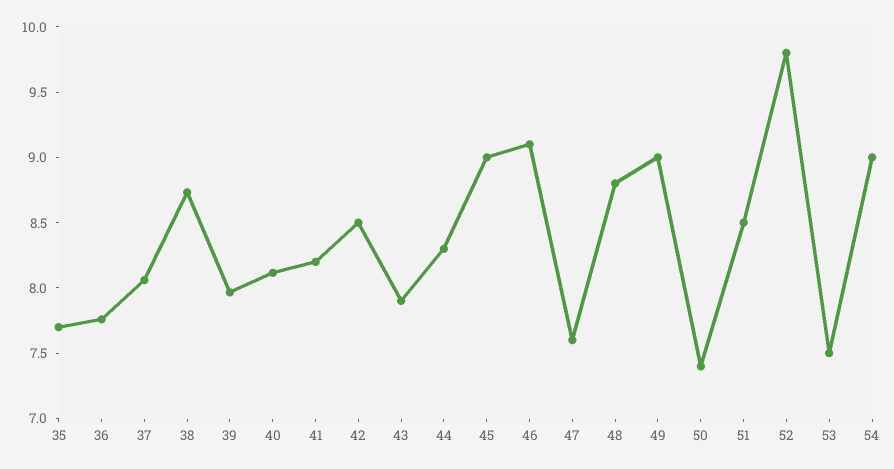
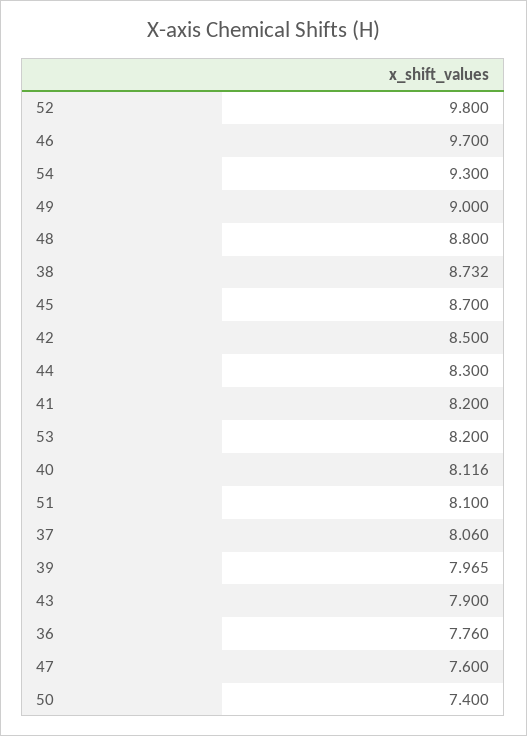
  {
-   "35": 7.7,
    "36": 7.76,
    "37": 8.06,
    "38": 8.732,
    "39": 7.965,
    "40": 8.116,
    "41": 8.2,
    "42": 8.5,
    "43": 7.9,
    "44": 8.3,
-   "45": 9,
+   "45": 8.7,
-   "46": 9.1,
+   "46": 9.7,
    "47": 7.6,
    "48": 8.8,
    "49": 9,
    "50": 7.4,
-   "51": 8.5,
+   "51": 8.1,
    "52": 9.8,
-   "53": 7.5,
+   "53": 8.2,
-   "54": 9
+   "54": 9.3
  }

